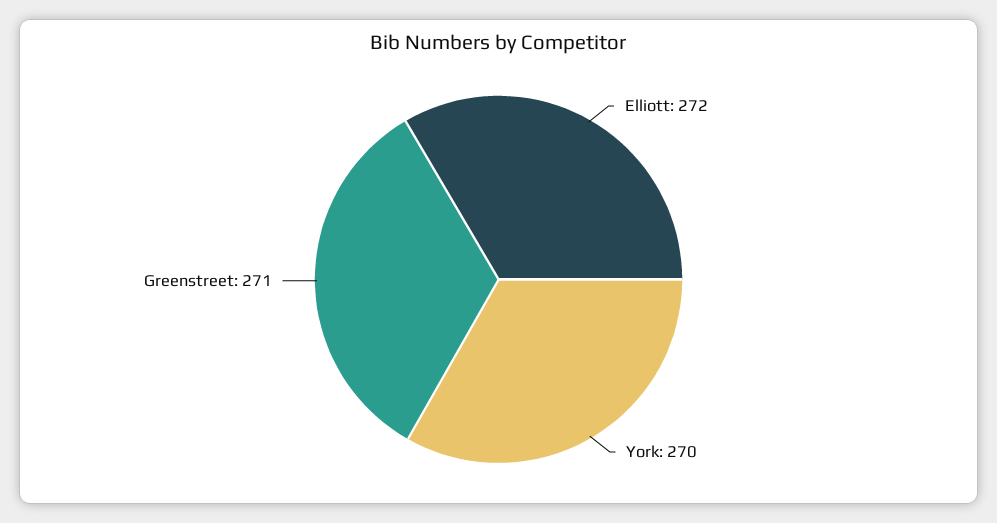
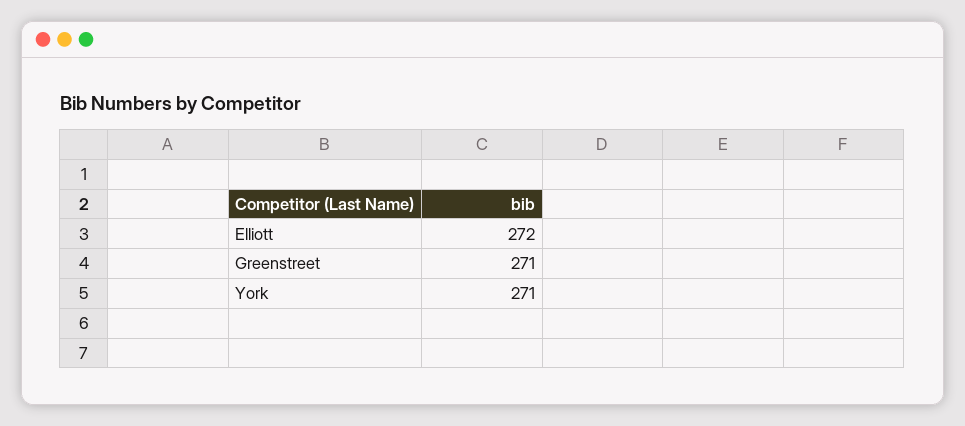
  {
    "Elliott": 272,
-   "York": 270,
+   "York": 271,
    "Greenstreet": 271
  }

